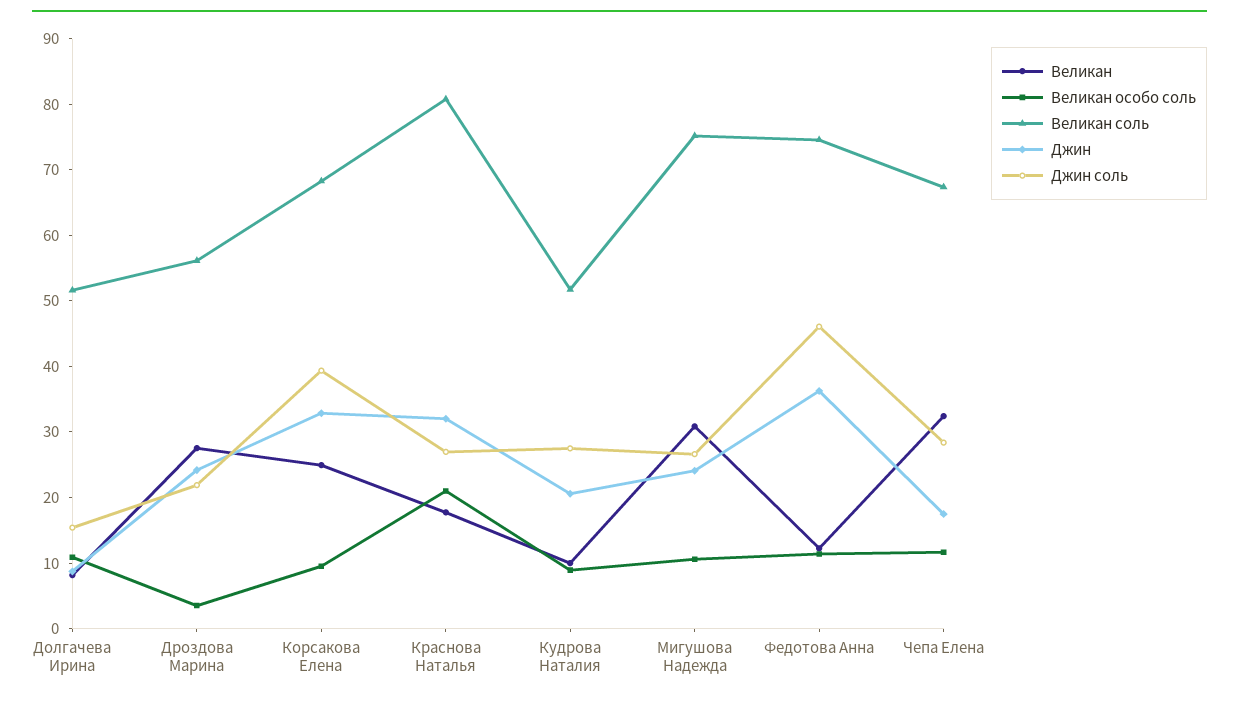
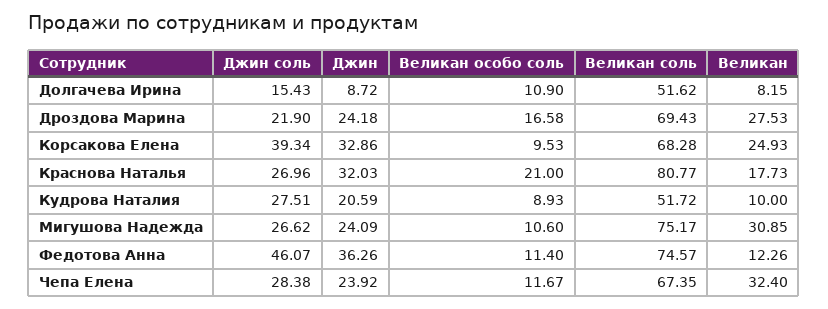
  {
    "Великан": {
      "Долгачева Ирина": 8.15,
      "Дроздова Марина": 27.53,
      "Корсакова Елена": 24.93,
      "Краснова Наталья": 17.73,
      "Кудрова Наталия": 10,
      "Мигушова Надежда": 30.85,
      "Федотова Анна": 12.26,
      "Чепа Елена": 32.4
    },
    "Великан особо соль": {
      "Долгачева Ирина": 10.9,
-     "Дроздова Марина": 4,
+     "Дроздова Марина": 16.58,
      "Корсакова Елена": 9.53,
      "Краснова Наталья": 21,
      "Кудрова Наталия": 8.93,
      "Мигушова Надежда": 10.6,
      "Федотова Анна": 11.4,
      "Чепа Елена": 11.67
    },
    "Великан соль": {
      "Долгачева Ирина": 51.62,
-     "Дроздова Марина": 56,
+     "Дроздова Марина": 69.43,
      "Корсакова Елена": 68.28,
      "Краснова Наталья": 80.77,
      "Кудрова Наталия": 51.72,
      "Мигушова Надежда": 75.17,
      "Федотова Анна": 74.57,
      "Чепа Елена": 67.35
    },
    "Джин": {
      "Долгачева Ирина": 8.72,
      "Дроздова Марина": 24.18,
      "Корсакова Елена": 32.86,
      "Краснова Наталья": 32.03,
      "Кудрова Наталия": 20.59,
      "Мигушова Надежда": 24.09,
      "Федотова Анна": 36.26,
-     "Чепа Елена": 18
+     "Чепа Елена": 23.92
    },
    "Джин соль": {
      "Долгачева Ирина": 15.43,
      "Дроздова Марина": 21.9,
      "Корсакова Елена": 39.34,
      "Краснова Наталья": 26.96,
      "Кудрова Наталия": 27.51,
      "Мигушова Надежда": 26.62,
      "Федотова Анна": 46.07,
      "Чепа Елена": 28.38
    }
  }

